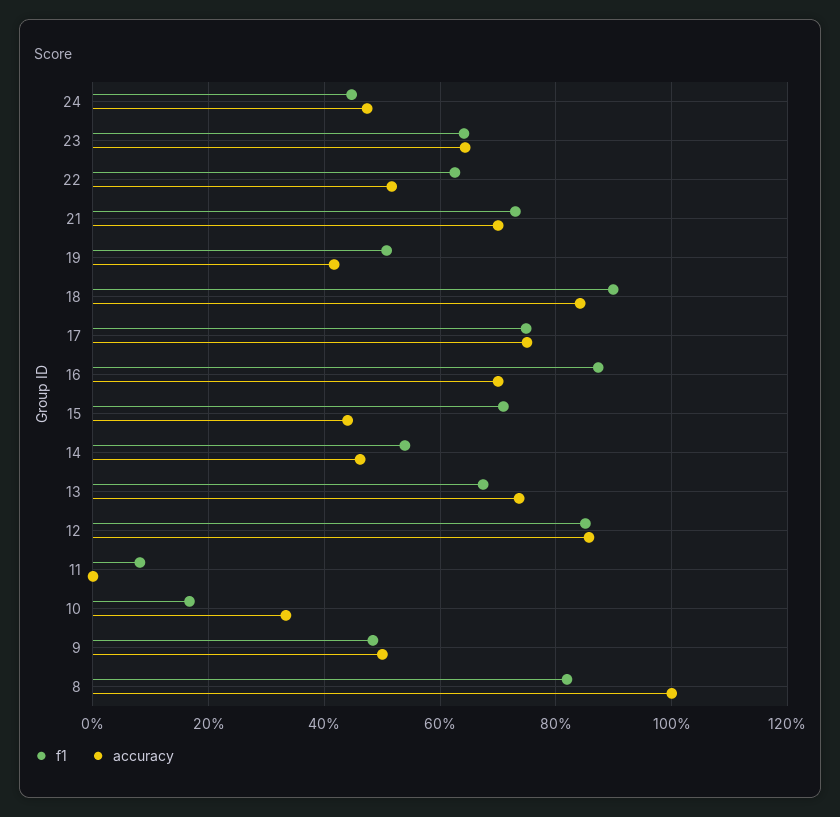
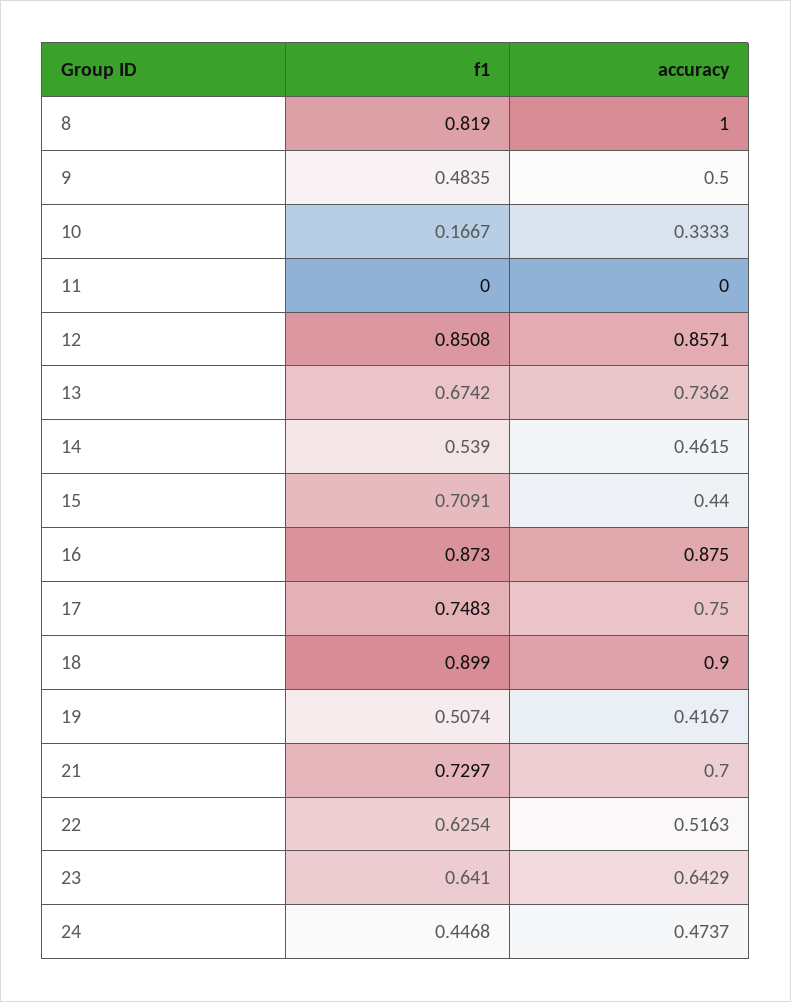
  {
    "f1": {
      "24": 0.4468,
      "23": 0.641,
      "22": 0.6254,
      "21": 0.7297,
      "19": 0.5074,
      "18": 0.899,
      "17": 0.7483,
      "16": 0.873,
      "15": 0.7091,
      "14": 0.539,
      "13": 0.6742,
      "12": 0.8508,
-     "11": 0.08,
+     "11": 0,
      "10": 0.1667,
      "9": 0.4835,
      "8": 0.819
    },
    "accuracy": {
      "24": 0.4737,
      "23": 0.6429,
      "22": 0.5163,
      "21": 0.7,
      "19": 0.4167,
-     "18": 0.84,
+     "18": 0.9,
      "17": 0.75,
-     "16": 0.7,
+     "16": 0.875,
      "15": 0.44,
      "14": 0.4615,
      "13": 0.7362,
      "12": 0.8571,
      "11": 0,
      "10": 0.3333,
      "9": 0.5,
      "8": 1
    }
  }

